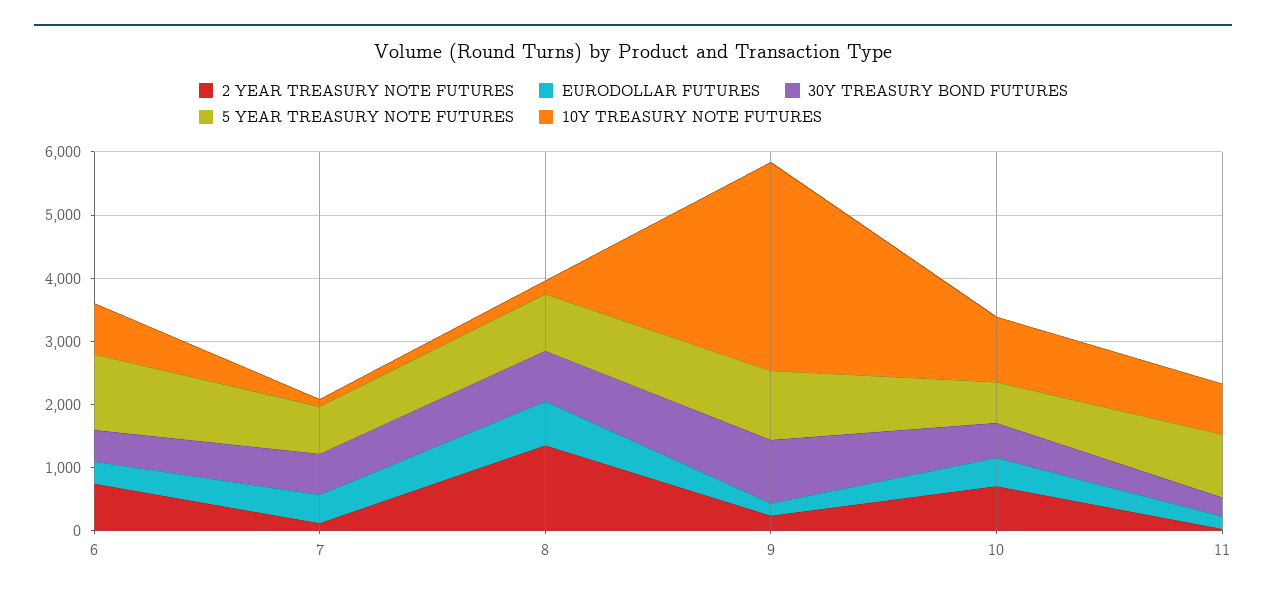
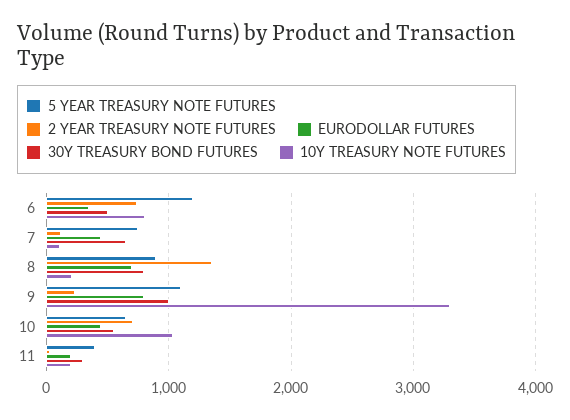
  {
    "2 YEAR TREASURY NOTE FUTURES": {
      "6": 700,
      "7": 100,
      "8": 1400,
      "9": 200,
      "10": 700,
      "11": 0
    },
    "EURODOLLAR FUTURES": {
      "6": 400,
      "7": 500,
      "8": 700,
-     "9": 200,
+     "9": 800,
      "10": 500,
      "11": 200
    },
    "30Y TREASURY BOND FUTURES": {
      "6": 500,
      "7": 700,
      "8": 800,
      "9": 1000,
      "10": 600,
      "11": 300
    },
    "5 YEAR TREASURY NOTE FUTURES": {
      "6": 1200,
      "7": 800,
      "8": 900,
      "9": 1100,
      "10": 700,
-     "11": 1000
+     "11": 400
    },
    "10Y TREASURY NOTE FUTURES": {
      "6": 800,
      "7": 100,
      "8": 200,
      "9": 3300,
      "10": 1000,
-     "11": 800
+     "11": 200
    }
  }

